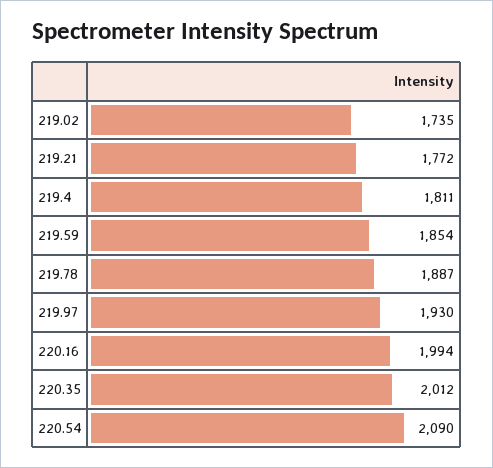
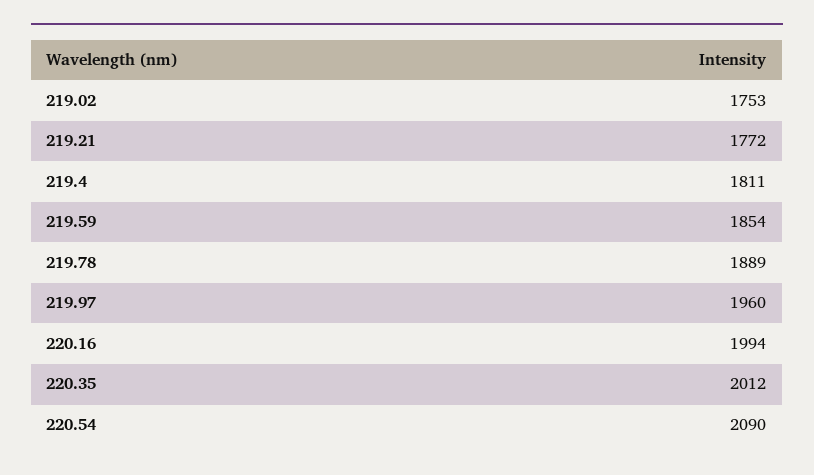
  {
-   "219.02": 1735,
+   "219.02": 1753,
    "219.21": 1772,
    "219.4": 1811,
    "219.59": 1854,
-   "219.78": 1887,
+   "219.78": 1889,
-   "219.97": 1930,
+   "219.97": 1960,
    "220.16": 1994,
    "220.35": 2012,
    "220.54": 2090
  }

